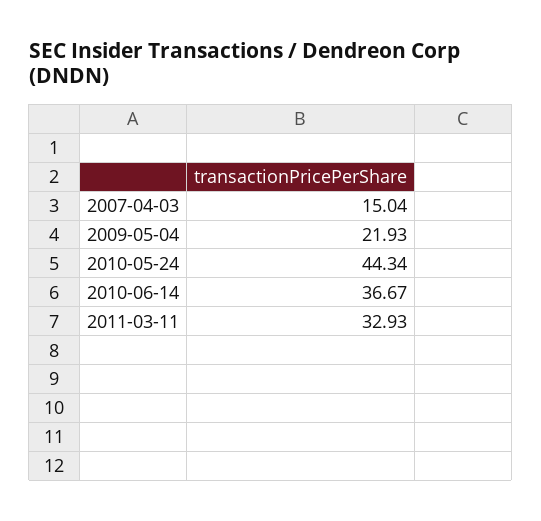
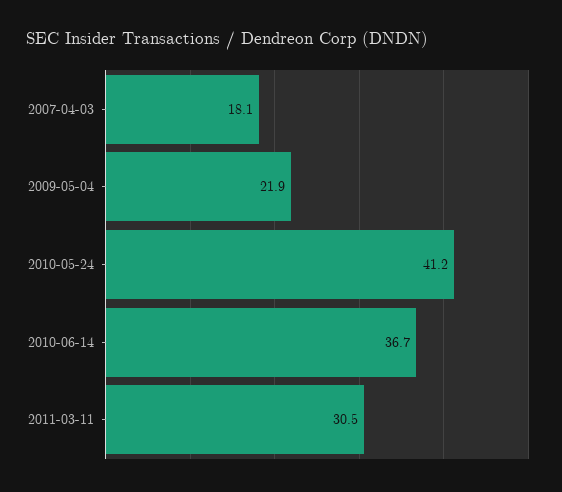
  {
-   "2007-04-03": 15.04,
+   "2007-04-03": 18.1,
    "2009-05-04": 21.93,
-   "2010-05-24": 44.34,
+   "2010-05-24": 41.2,
    "2010-06-14": 36.67,
-   "2011-03-11": 32.93
+   "2011-03-11": 30.5
  }

